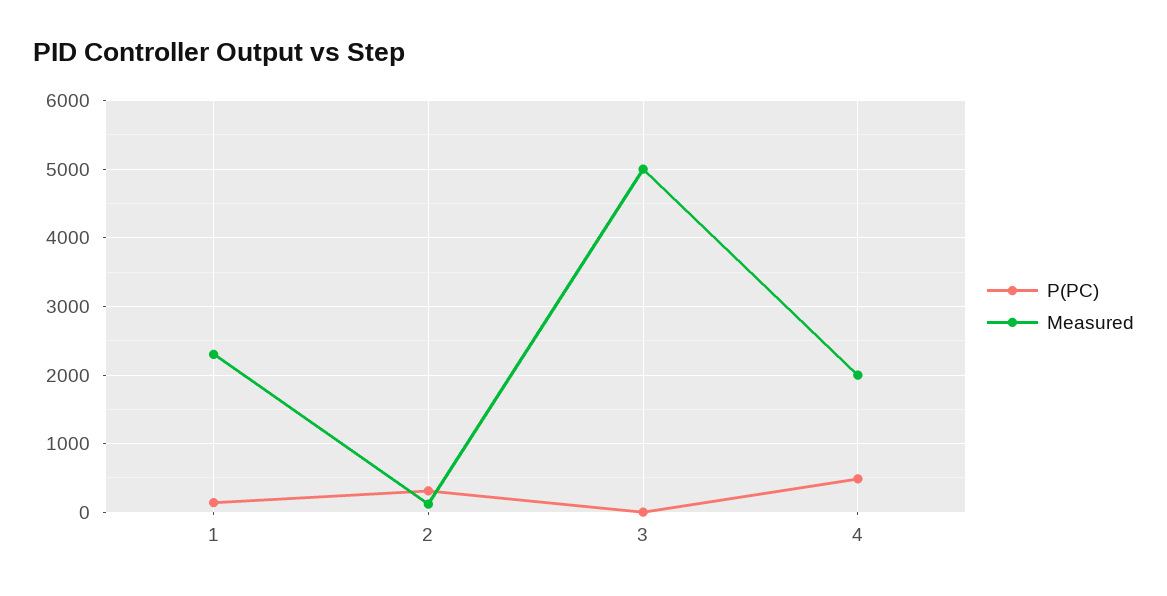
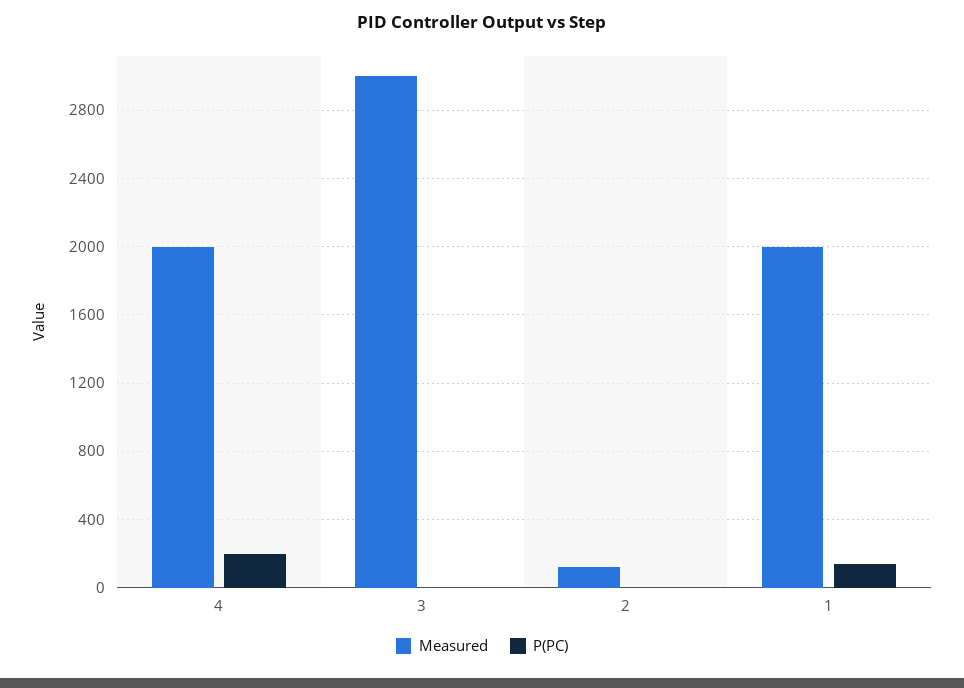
  {
    "P(PC)": {
      "1": 150,
-     "2": 300,
+     "2": 0,
      "3": 0,
-     "4": 500
+     "4": 200
    },
    "Measured": {
-     "1": 2300,
+     "1": 2000,
      "2": 100,
-     "3": 5000,
+     "3": 3000,
      "4": 2000
    }
  }

